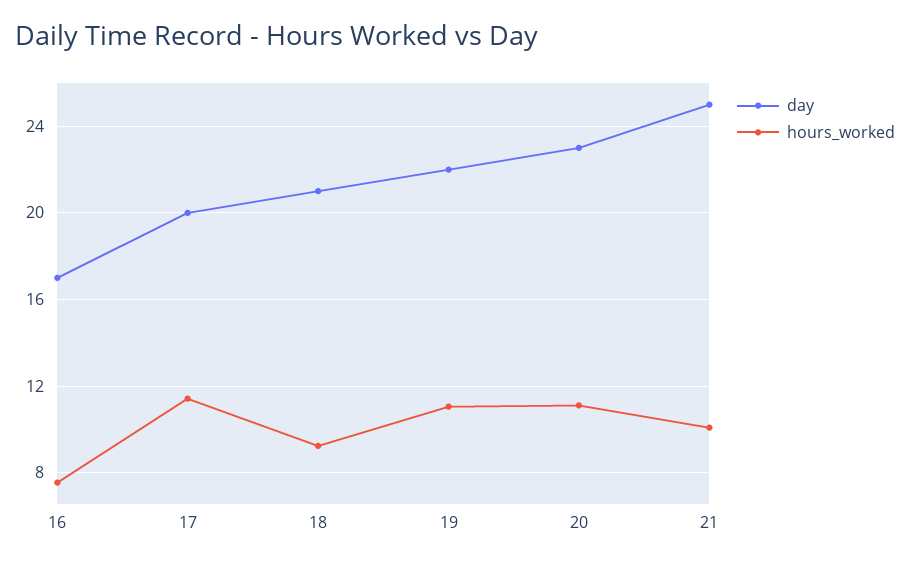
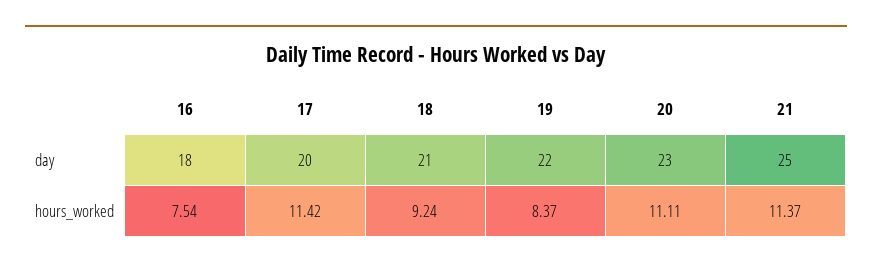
  {
    "day": {
-     "16": 17,
+     "16": 18,
      "17": 20,
      "18": 21,
      "19": 22,
      "20": 23,
      "21": 25
    },
    "hours_worked": {
      "16": 7.54,
      "17": 11.42,
      "18": 9.24,
-     "19": 11,
+     "19": 8.37,
      "20": 11.11,
-     "21": 10
+     "21": 11.37
    }
  }

